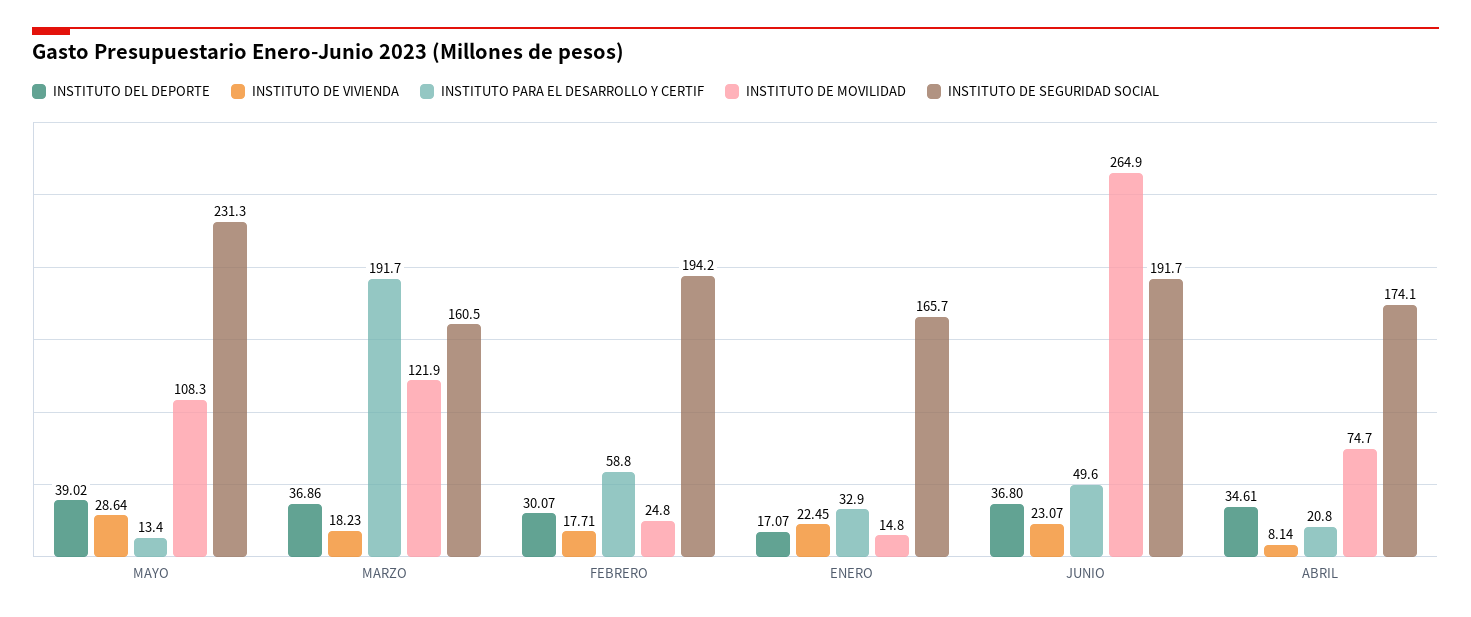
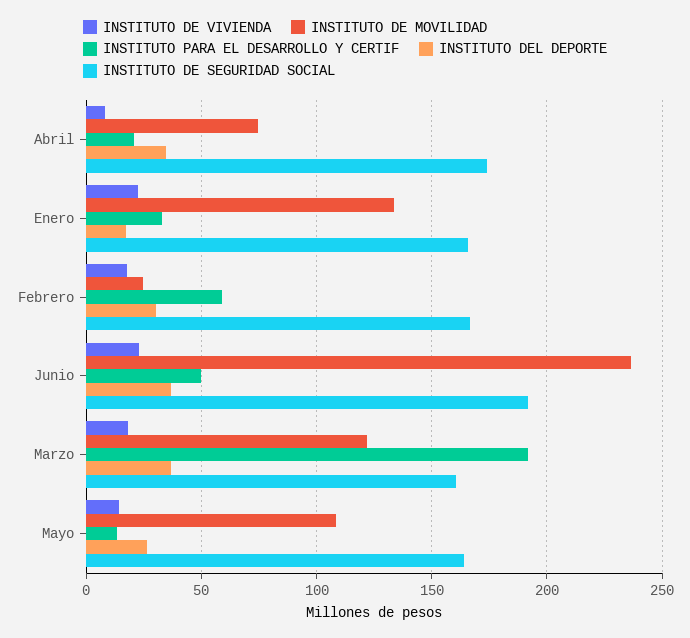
  {
    "INSTITUTO DEL DEPORTE": {
-     "MAYO": 39.02,
+     "MAYO": 25,
      "MARZO": 36.86,
      "FEBRERO": 30.07,
      "ENERO": 17.07,
      "JUNIO": 36.8,
      "ABRIL": 34.61
    },
    "INSTITUTO DE VIVIENDA": {
-     "MAYO": 28.64,
+     "MAYO": 15,
      "MARZO": 18.23,
      "FEBRERO": 17.71,
      "ENERO": 22.45,
      "JUNIO": 23.07,
      "ABRIL": 8.14
    },
    "INSTITUTO PARA EL DESARROLLO Y CERTIF": {
      "MAYO": 13.4,
      "MARZO": 191.7,
      "FEBRERO": 58.8,
      "ENERO": 32.9,
      "JUNIO": 49.6,
      "ABRIL": 20.8
    },
    "INSTITUTO DE MOVILIDAD": {
      "MAYO": 108.3,
      "MARZO": 121.9,
      "FEBRERO": 24.8,
-     "ENERO": 14.8,
+     "ENERO": 135,
-     "JUNIO": 264.9,
+     "JUNIO": 235,
      "ABRIL": 74.7
    },
    "INSTITUTO DE SEGURIDAD SOCIAL": {
-     "MAYO": 231.3,
+     "MAYO": 165,
      "MARZO": 160.5,
-     "FEBRERO": 194.2,
+     "FEBRERO": 165,
      "ENERO": 165.7,
      "JUNIO": 191.7,
      "ABRIL": 174.1
    }
  }

